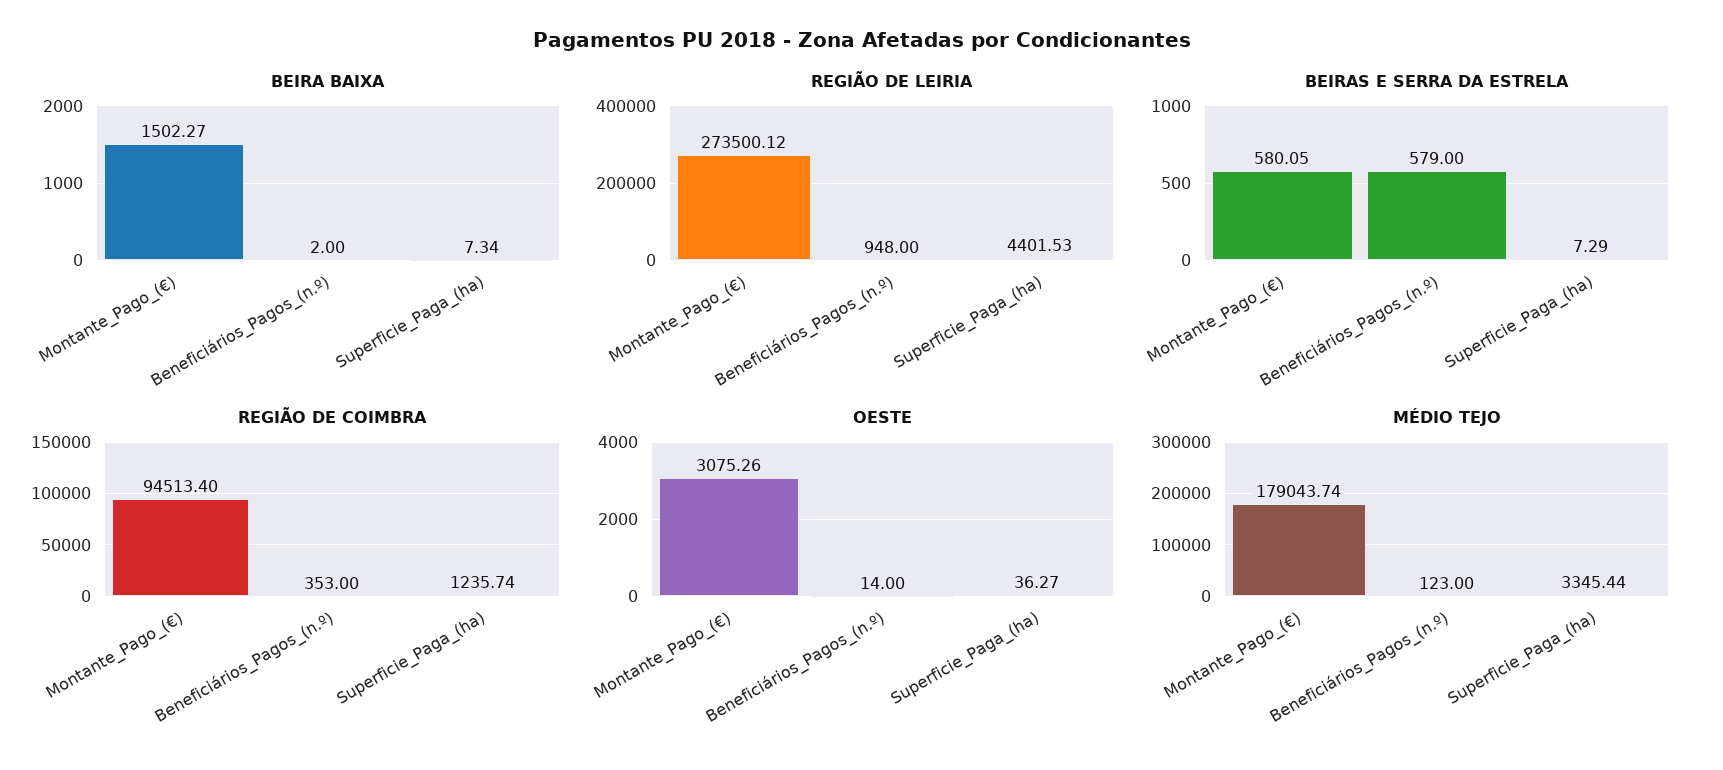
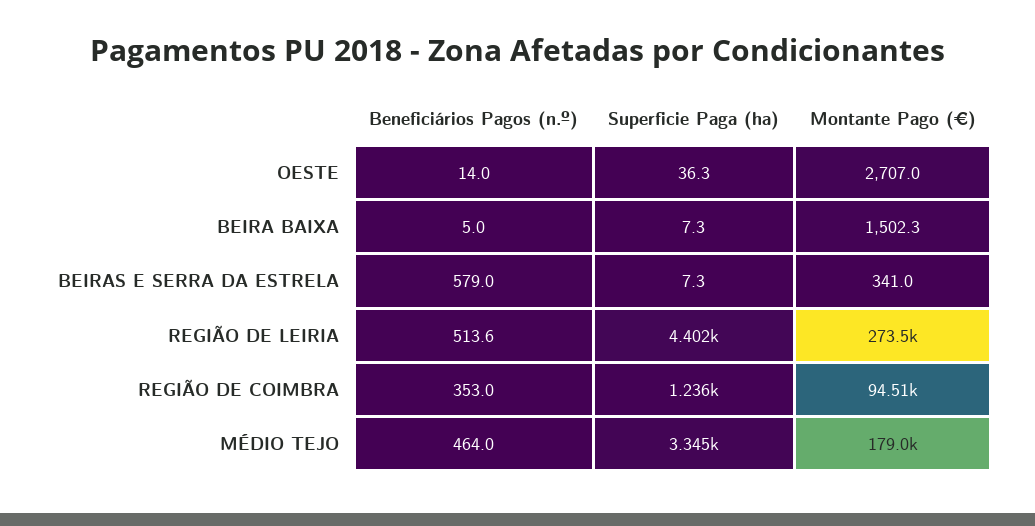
  {
    "BEIRA BAIXA": {
      "Montante_Pago_(€)": 1502.27,
-     "Beneficiários_Pagos_(n.º)": 2,
+     "Beneficiários_Pagos_(n.º)": 5,
      "Superficie_Paga_(ha)": 7.34
    },
    "REGIÃO DE LEIRIA": {
      "Montante_Pago_(€)": 273500.12,
-     "Beneficiários_Pagos_(n.º)": 948,
+     "Beneficiários_Pagos_(n.º)": 513.6,
      "Superficie_Paga_(ha)": 4401.53
    },
    "BEIRAS E SERRA DA ESTRELA": {
-     "Montante_Pago_(€)": 580.05,
+     "Montante_Pago_(€)": 341,
      "Beneficiários_Pagos_(n.º)": 579,
      "Superficie_Paga_(ha)": 7.29
    },
    "REGIÃO DE COIMBRA": {
      "Montante_Pago_(€)": 94513.4,
      "Beneficiários_Pagos_(n.º)": 353,
      "Superficie_Paga_(ha)": 1235.74
    },
    "OESTE": {
-     "Montante_Pago_(€)": 3075.26,
+     "Montante_Pago_(€)": 2707,
      "Beneficiários_Pagos_(n.º)": 14,
      "Superficie_Paga_(ha)": 36.27
    },
    "MÉDIO TEJO": {
      "Montante_Pago_(€)": 179043.74,
-     "Beneficiários_Pagos_(n.º)": 123,
+     "Beneficiários_Pagos_(n.º)": 464,
      "Superficie_Paga_(ha)": 3345.44
    }
  }

